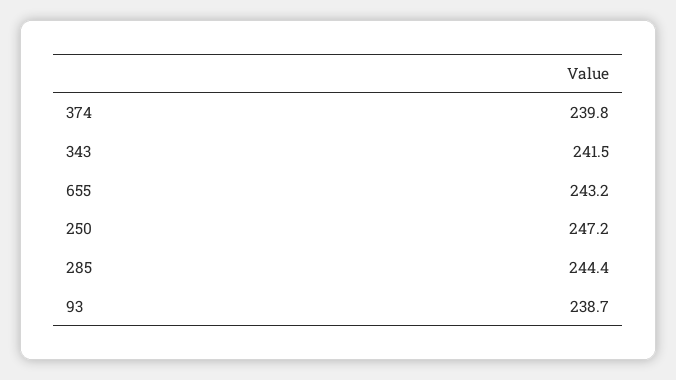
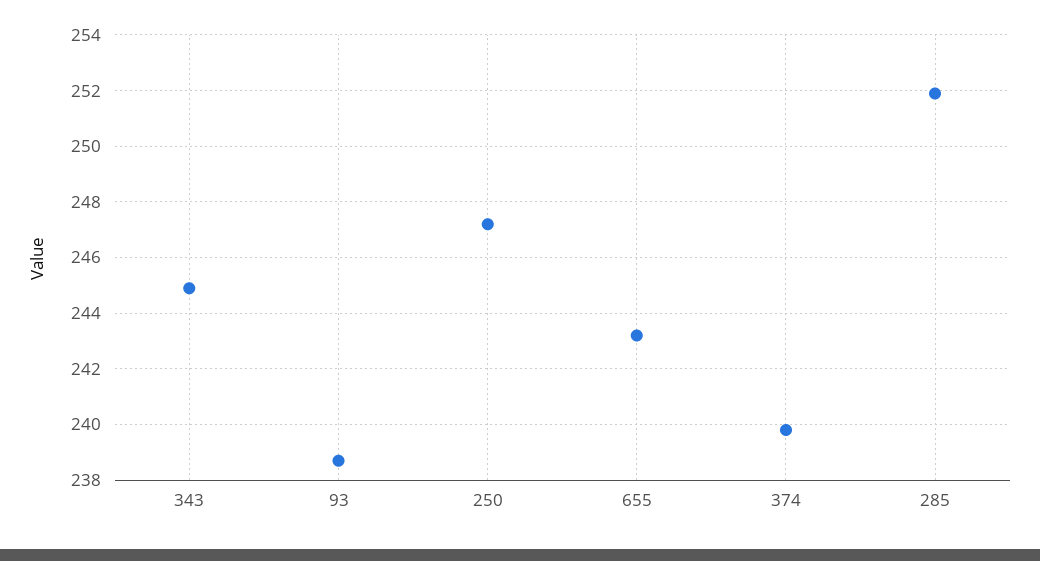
  {
    "374": 239.8,
-   "343": 241.5,
+   "343": 245,
    "655": 243.2,
    "250": 247.2,
-   "285": 244.4,
+   "285": 252,
    "93": 238.7
  }

